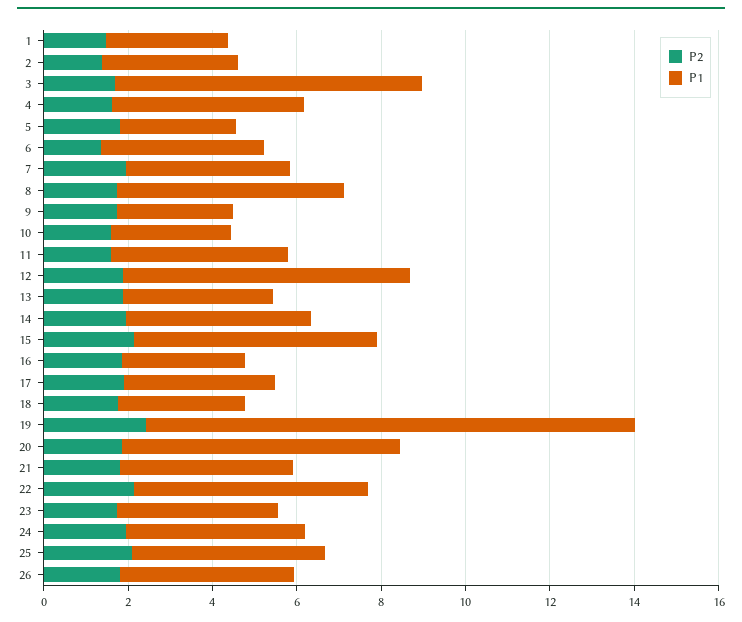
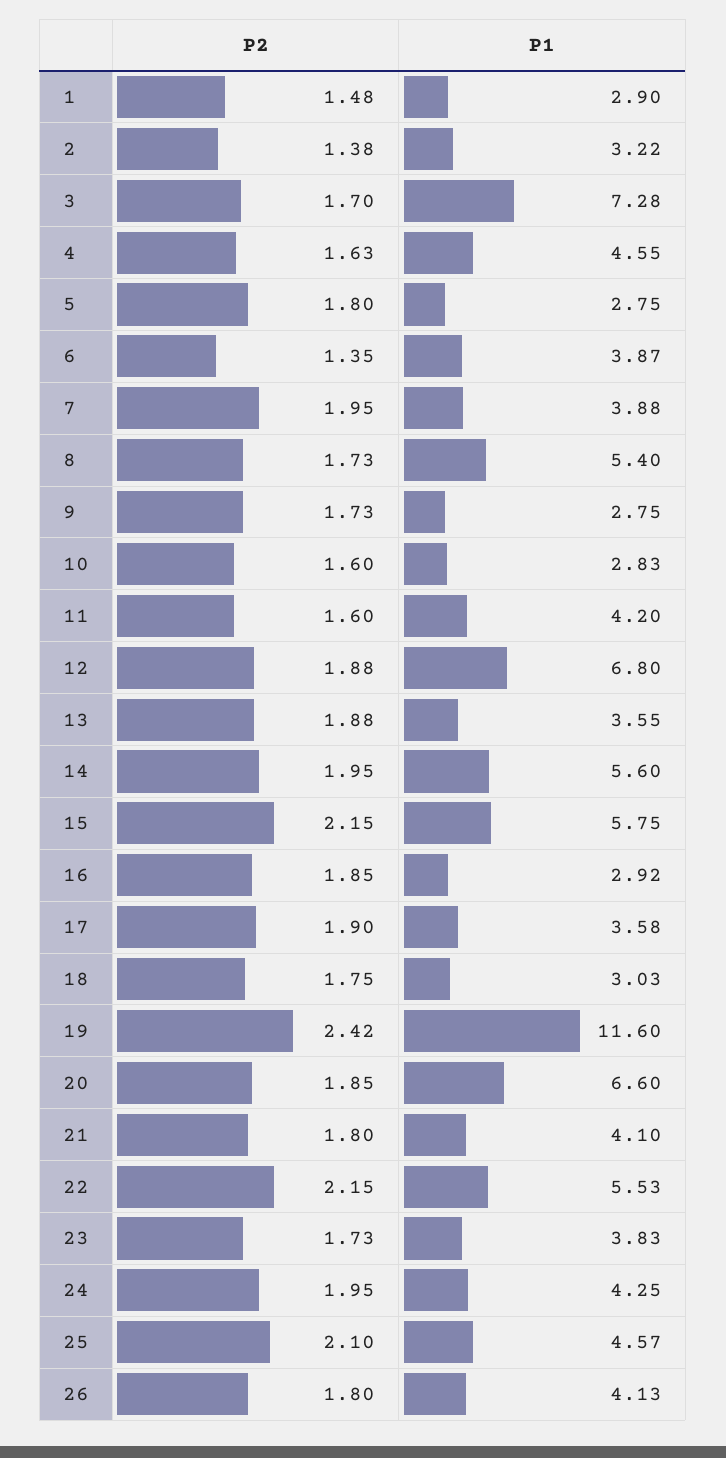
  {
    "P2": {
      "1": 1.48,
      "2": 1.38,
      "3": 1.7,
      "4": 1.63,
      "5": 1.8,
      "6": 1.35,
      "7": 1.95,
      "8": 1.73,
      "9": 1.73,
      "10": 1.6,
      "11": 1.6,
      "12": 1.88,
      "13": 1.88,
      "14": 1.95,
      "15": 2.15,
      "16": 1.85,
      "17": 1.9,
      "18": 1.75,
      "19": 2.42,
      "20": 1.85,
      "21": 1.8,
      "22": 2.15,
      "23": 1.73,
      "24": 1.95,
      "25": 2.1,
      "26": 1.8
    },
    "P1": {
      "1": 2.9,
      "2": 3.22,
      "3": 7.28,
      "4": 4.55,
      "5": 2.75,
      "6": 3.87,
      "7": 3.88,
      "8": 5.4,
      "9": 2.75,
      "10": 2.83,
      "11": 4.2,
      "12": 6.8,
      "13": 3.55,
-     "14": 4.5,
+     "14": 5.6,
      "15": 5.75,
      "16": 2.92,
      "17": 3.58,
      "18": 3.03,
      "19": 11.6,
      "20": 6.6,
      "21": 4.1,
      "22": 5.53,
      "23": 3.83,
      "24": 4.25,
      "25": 4.57,
      "26": 4.13
    }
  }

